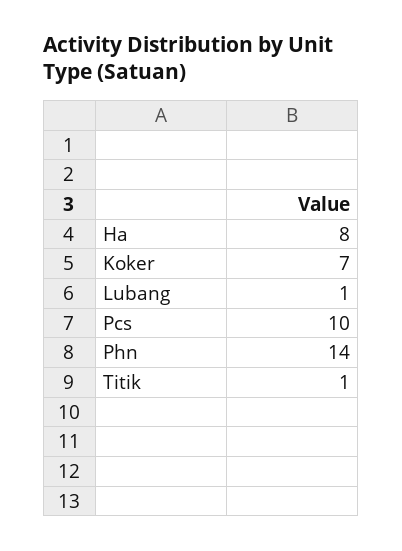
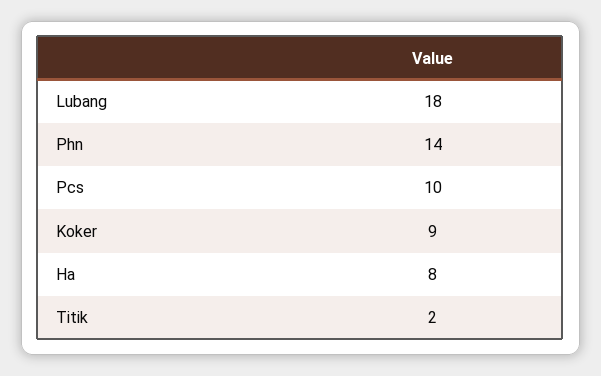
  {
    "Ha": 8,
-   "Koker": 7,
+   "Koker": 9,
-   "Lubang": 1,
+   "Lubang": 18,
    "Pcs": 10,
    "Phn": 14,
-   "Titik": 1
+   "Titik": 2
  }

